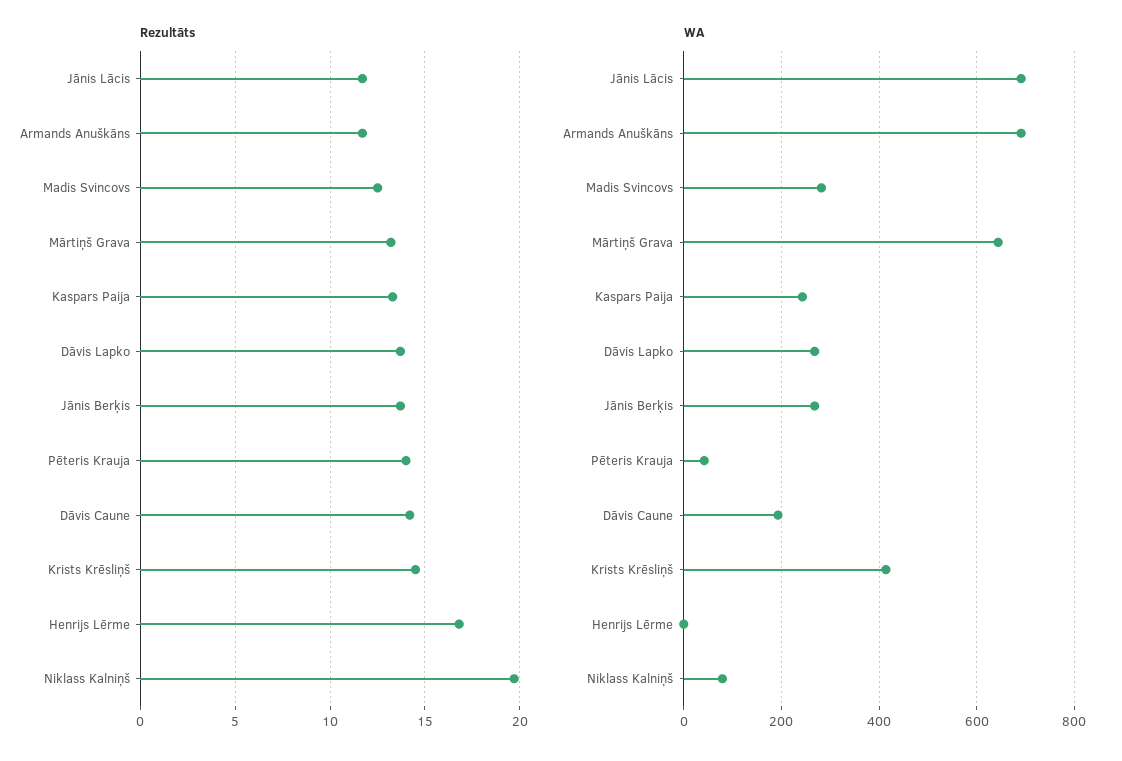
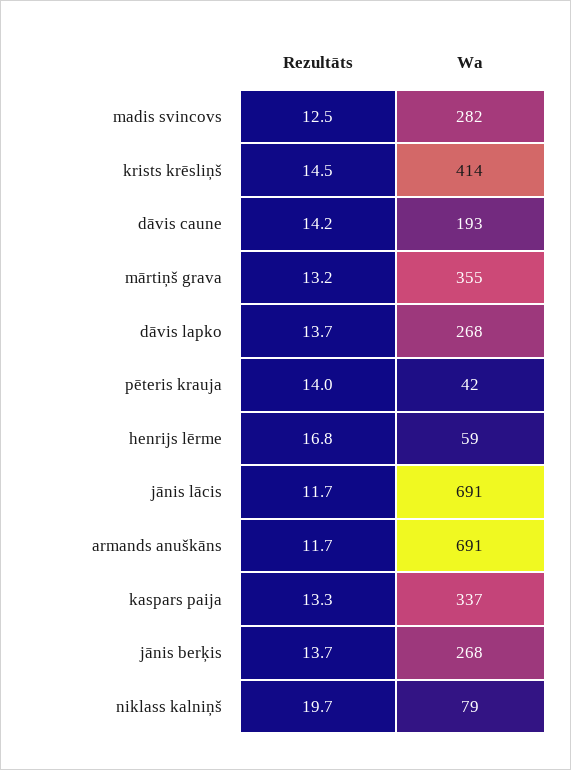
  {
    "Rezultāts": {
      "Jānis Lācis": 11.7,
      "Armands Anuškāns": 11.7,
      "Madis Svincovs": 12.5,
      "Mārtiņš Grava": 13.2,
      "Kaspars Paija": 13.3,
      "Dāvis Lapko": 13.7,
      "Jānis Berķis": 13.7,
      "Pēteris Krauja": 14,
      "Dāvis Caune": 14.2,
      "Krists Krēsliņš": 14.5,
      "Henrijs Lērme": 16.8,
      "Niklass Kalniņš": 19.7
    },
    "WA": {
      "Jānis Lācis": 691,
      "Armands Anuškāns": 691,
      "Madis Svincovs": 282,
-     "Mārtiņš Grava": 640,
+     "Mārtiņš Grava": 355,
-     "Kaspars Paija": 240,
+     "Kaspars Paija": 337,
      "Dāvis Lapko": 268,
      "Jānis Berķis": 268,
      "Pēteris Krauja": 42,
      "Dāvis Caune": 193,
      "Krists Krēsliņš": 414,
-     "Henrijs Lērme": 0,
+     "Henrijs Lērme": 59,
      "Niklass Kalniņš": 79
    }
  }

